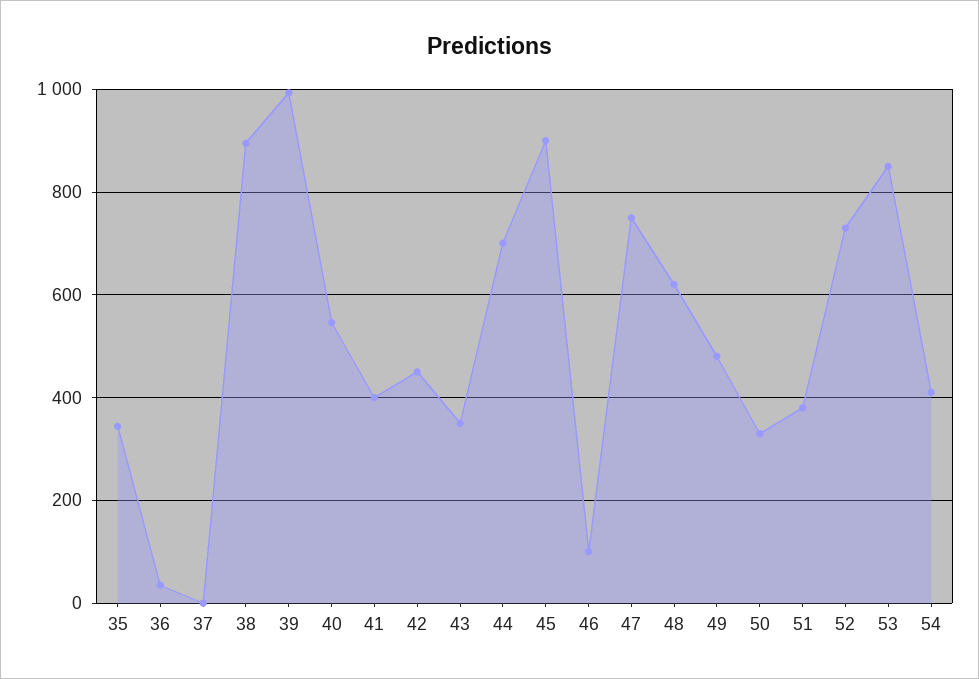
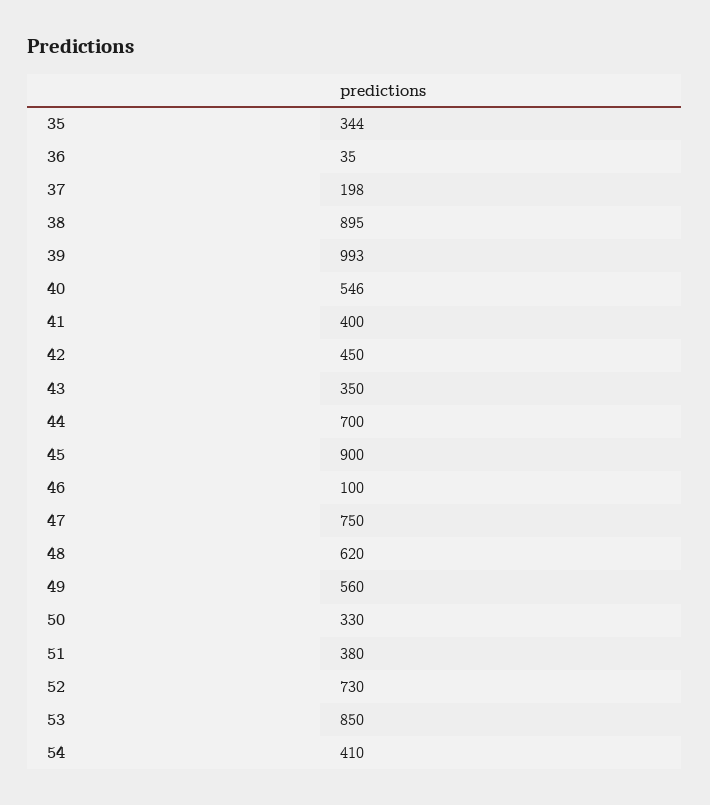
  {
    "35": 344,
    "36": 35,
-   "37": 0,
+   "37": 198,
    "38": 895,
    "39": 993,
    "40": 546,
    "41": 400,
    "42": 450,
    "43": 350,
    "44": 700,
    "45": 900,
    "46": 100,
    "47": 750,
    "48": 620,
-   "49": 480,
+   "49": 560,
    "50": 330,
    "51": 380,
    "52": 730,
    "53": 850,
    "54": 410
  }

